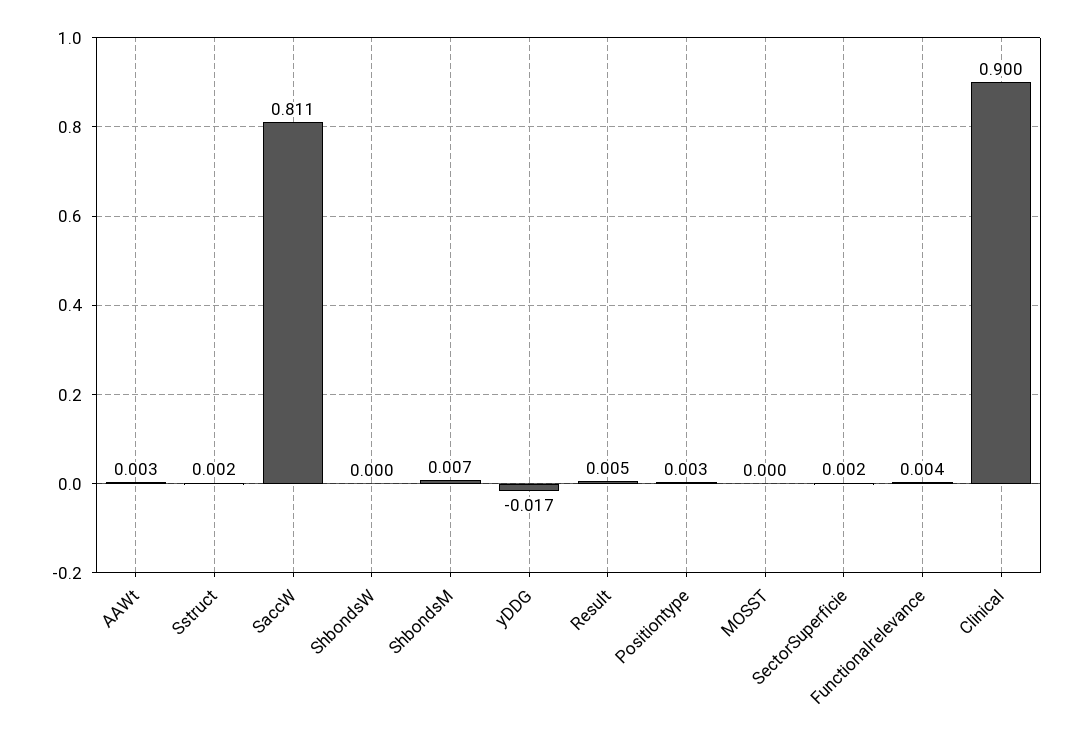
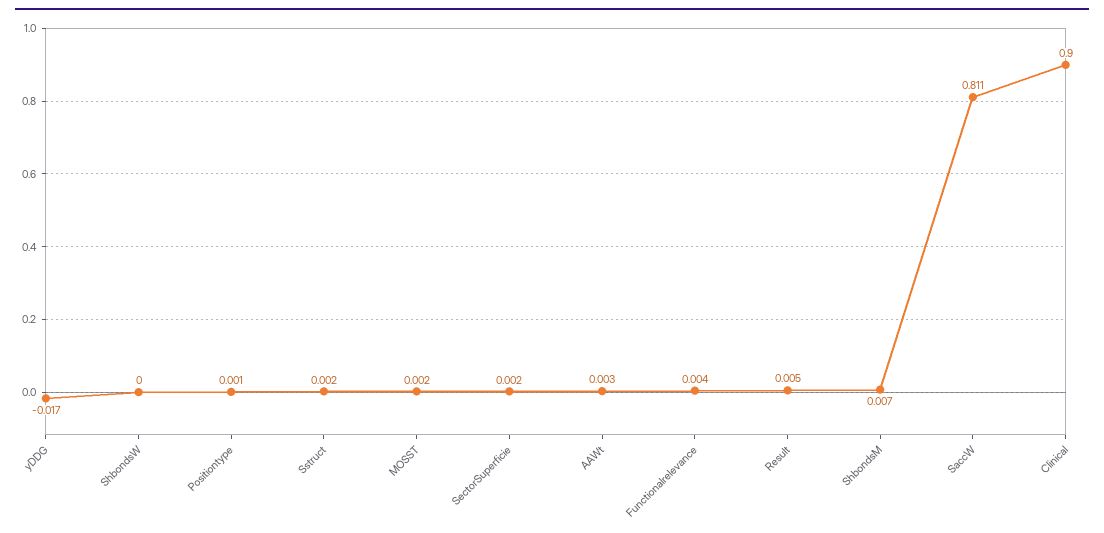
  {
    "AAWt": 0.003,
    "Sstruct": 0.002,
    "SaccW": 0.811,
    "ShbondsW": 0,
    "ShbondsM": 0.007,
    "yDDG": -0.017,
    "Result": 0.005,
-   "Positiontype": 0.003,
+   "Positiontype": 0.001,
-   "MOSST": 0,
+   "MOSST": 0.002,
    "SectorSuperficie": 0.002,
    "Functionalrelevance": 0.004,
    "Clinical": 0.9
  }

